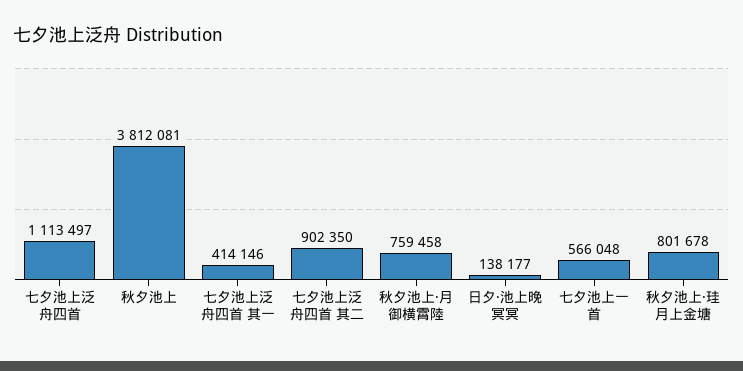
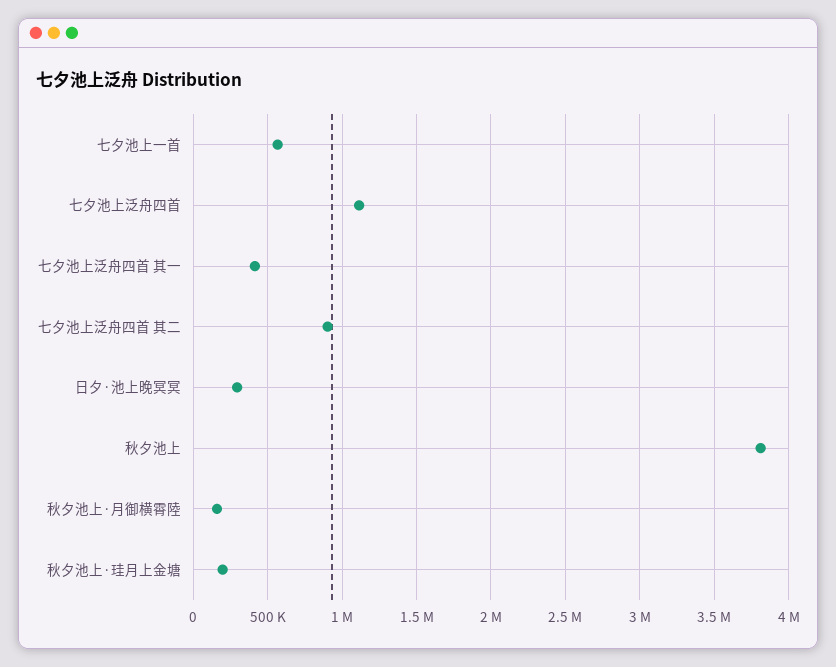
  {
    "七夕池上泛舟四首": 1113497,
    "秋夕池上": 3812081,
    "七夕池上泛舟四首 其一": 414146,
    "七夕池上泛舟四首 其二": 902350,
-   "秋夕池上·月御横霄陸": 759458,
+   "秋夕池上·月御横霄陸": 150000,
-   "日夕·池上晚冥冥": 138177,
+   "日夕·池上晚冥冥": 300000,
    "七夕池上一首": 566048,
-   "秋夕池上·珪月上金塘": 801678
+   "秋夕池上·珪月上金塘": 200000
  }

